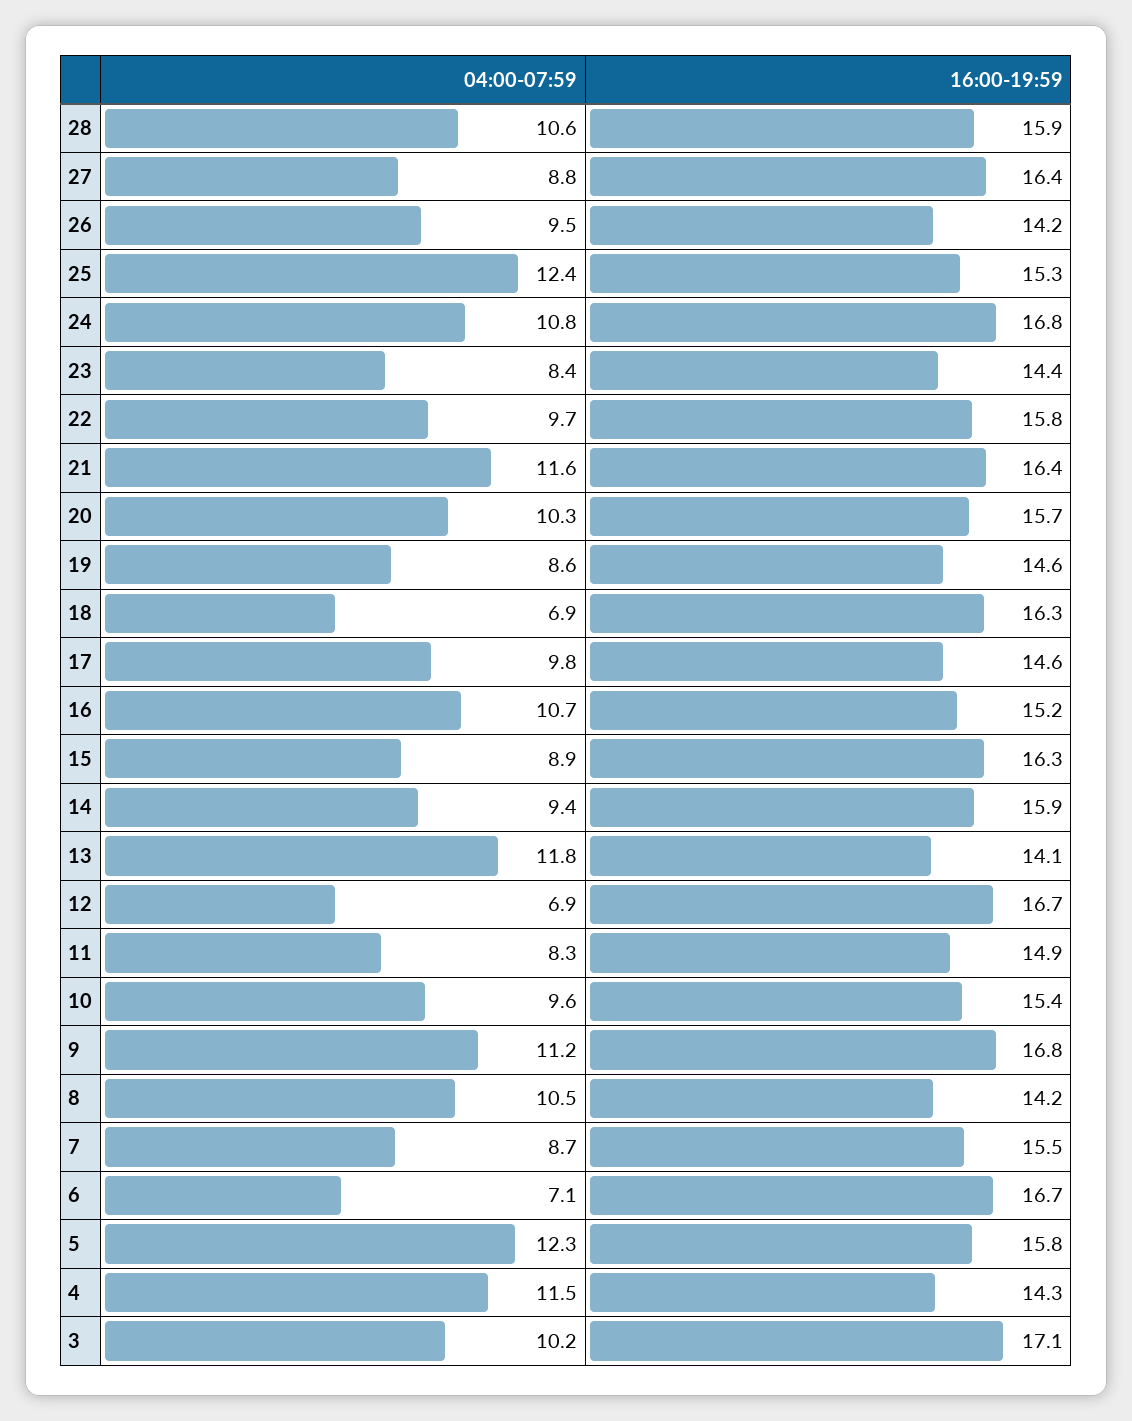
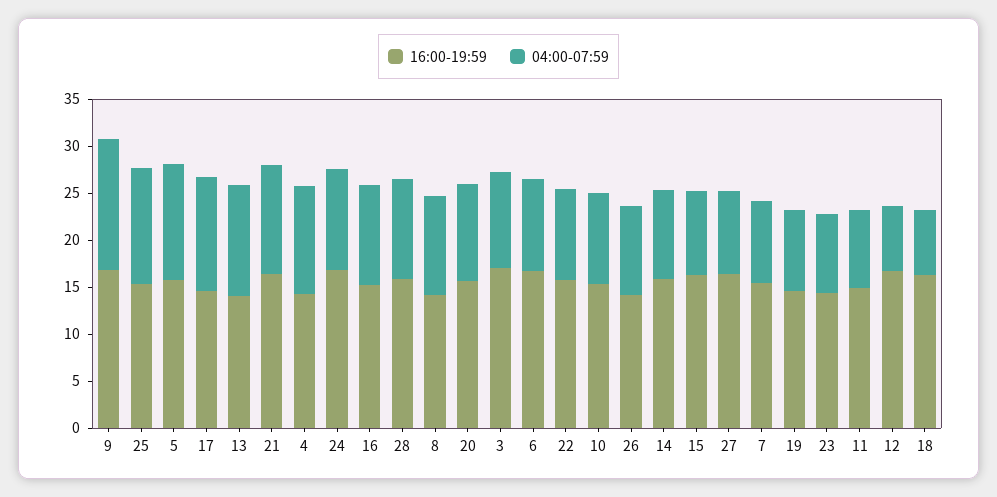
  {
    "04:00-07:59": {
      "28": 10.6,
      "27": 8.8,
      "26": 9.5,
      "25": 12.4,
      "24": 10.8,
      "23": 8.4,
      "22": 9.7,
      "21": 11.6,
      "20": 10.3,
      "19": 8.6,
      "18": 6.9,
-     "17": 9.8,
+     "17": 12,
      "16": 10.7,
      "15": 8.9,
      "14": 9.4,
      "13": 11.8,
      "12": 6.9,
      "11": 8.3,
      "10": 9.6,
-     "9": 11.2,
+     "9": 14,
      "8": 10.5,
      "7": 8.7,
-     "6": 7.1,
+     "6": 10,
      "5": 12.3,
      "4": 11.5,
      "3": 10.2
    },
    "16:00-19:59": {
      "28": 15.9,
      "27": 16.4,
      "26": 14.2,
      "25": 15.3,
      "24": 16.8,
      "23": 14.4,
      "22": 15.8,
      "21": 16.4,
      "20": 15.7,
      "19": 14.6,
      "18": 16.3,
      "17": 14.6,
      "16": 15.2,
      "15": 16.3,
      "14": 15.9,
      "13": 14.1,
      "12": 16.7,
      "11": 14.9,
      "10": 15.4,
      "9": 16.8,
      "8": 14.2,
      "7": 15.5,
      "6": 16.7,
      "5": 15.8,
      "4": 14.3,
      "3": 17.1
    }
  }

